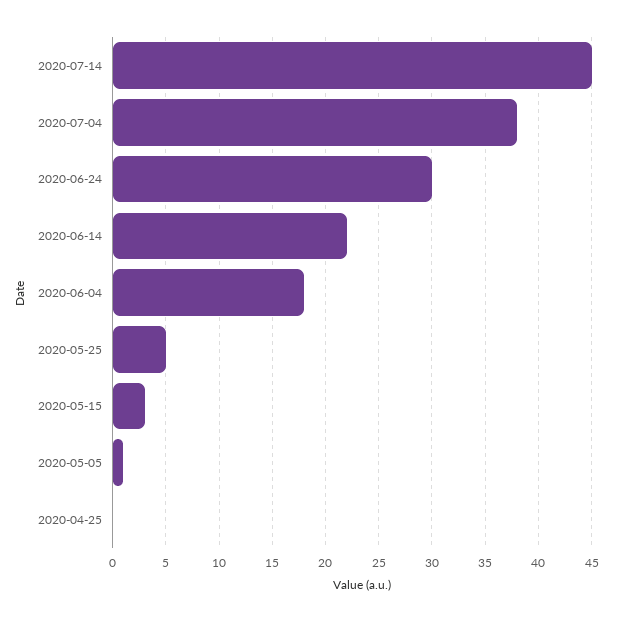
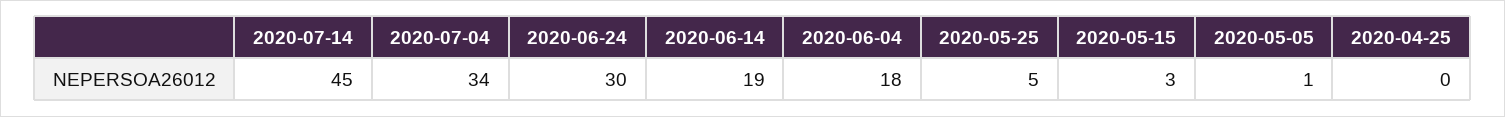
  {
    "2020-07-14": 45,
-   "2020-07-04": 38,
+   "2020-07-04": 34,
    "2020-06-24": 30,
-   "2020-06-14": 22,
+   "2020-06-14": 19,
    "2020-06-04": 18,
    "2020-05-25": 5,
    "2020-05-15": 3,
    "2020-05-05": 1,
    "2020-04-25": 0
  }

